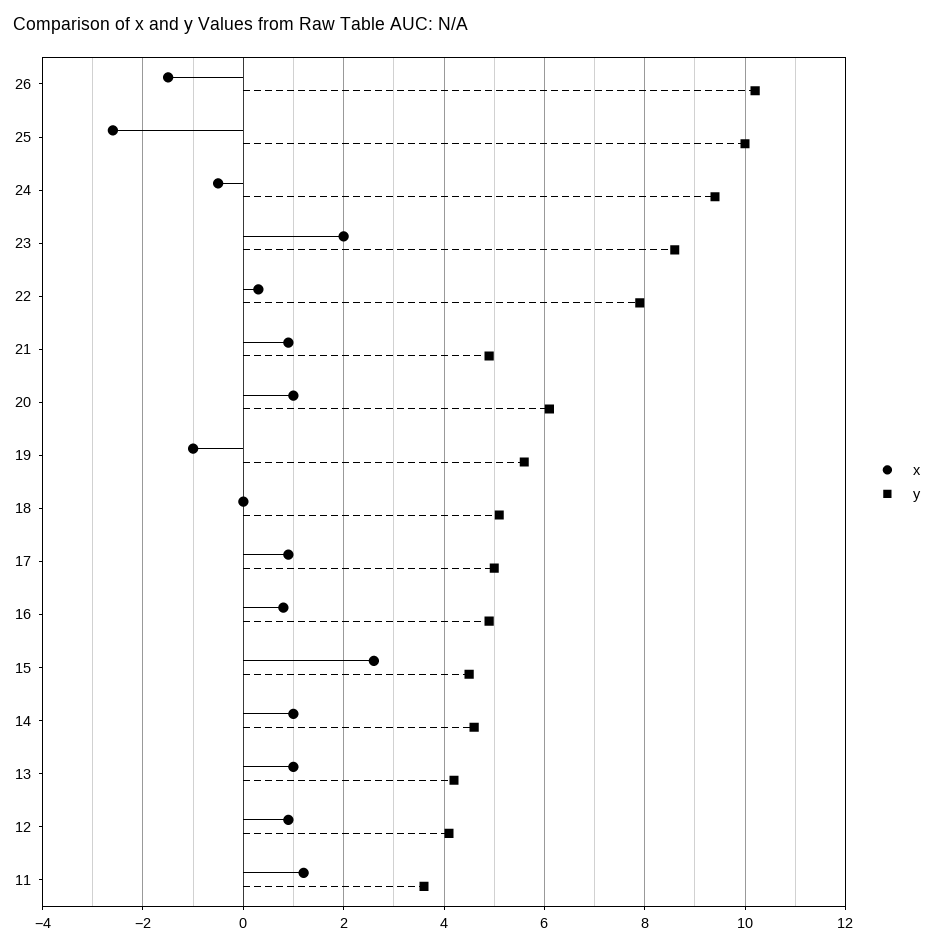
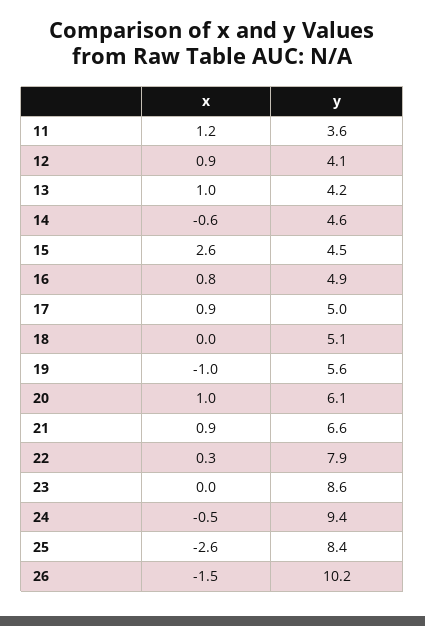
  {
    "x": {
      "26": -1.5,
      "25": -2.6,
      "24": -0.5,
-     "23": 2,
+     "23": 0,
      "22": 0.3,
      "21": 0.9,
      "20": 1,
      "19": -1,
      "18": 0,
      "17": 0.9,
      "16": 0.8,
      "15": 2.6,
-     "14": 1,
+     "14": -0.6,
      "13": 1,
      "12": 0.9,
      "11": 1.2
    },
    "y": {
      "26": 10.2,
-     "25": 10,
+     "25": 8.4,
      "24": 9.4,
      "23": 8.6,
      "22": 7.9,
-     "21": 5,
+     "21": 6.6,
      "20": 6.1,
      "19": 5.6,
      "18": 5.1,
      "17": 5,
      "16": 4.9,
      "15": 4.5,
      "14": 4.6,
      "13": 4.2,
      "12": 4.1,
      "11": 3.6
    }
  }

